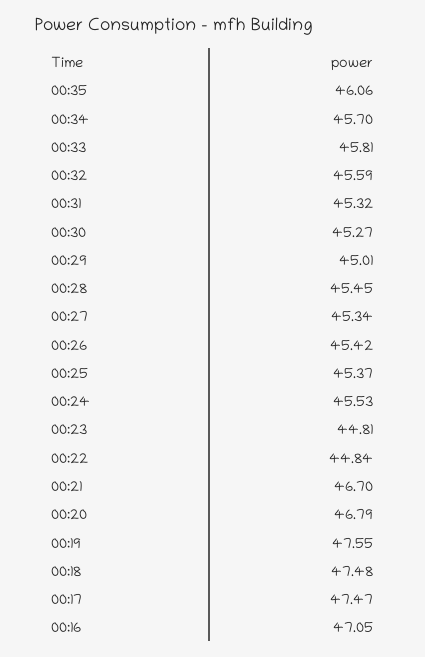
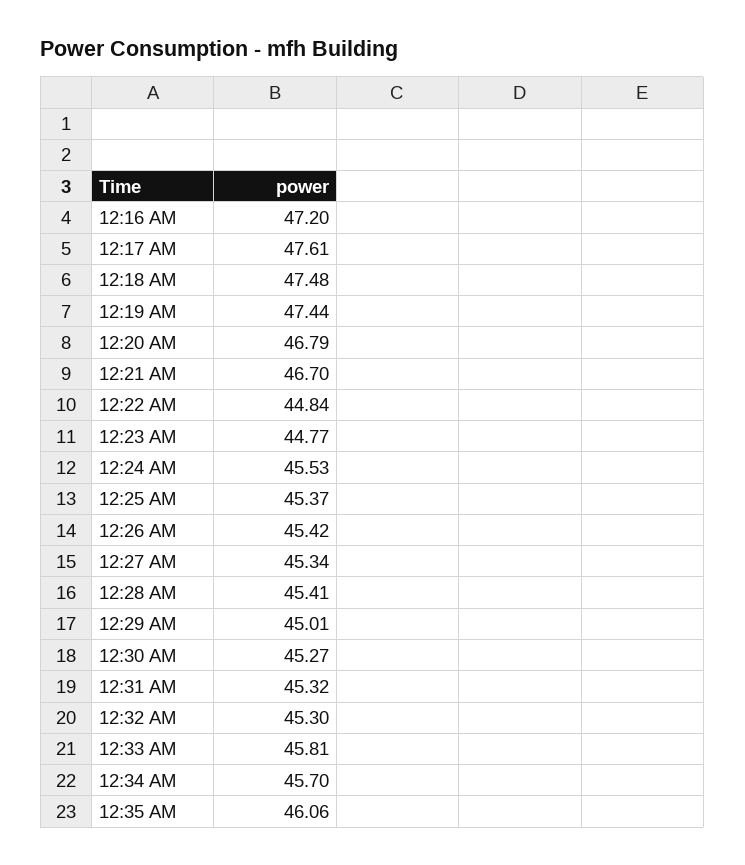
  {
    "00:35": 46.06,
    "00:34": 45.7,
    "00:33": 45.81,
-   "00:32": 45.59,
+   "00:32": 45.3,
    "00:31": 45.32,
    "00:30": 45.27,
    "00:29": 45.01,
-   "00:28": 45.45,
+   "00:28": 45.41,
    "00:27": 45.34,
    "00:26": 45.42,
    "00:25": 45.37,
    "00:24": 45.53,
-   "00:23": 44.81,
+   "00:23": 44.77,
    "00:22": 44.84,
    "00:21": 46.7,
    "00:20": 46.79,
-   "00:19": 47.55,
+   "00:19": 47.44,
    "00:18": 47.48,
-   "00:17": 47.47,
+   "00:17": 47.61,
-   "00:16": 47.05
+   "00:16": 47.2
  }

